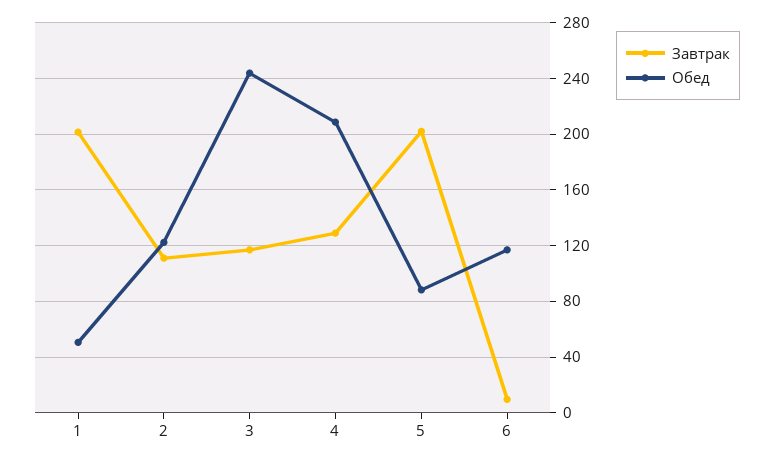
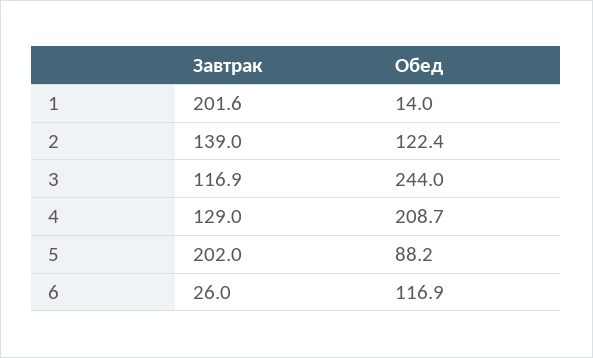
  {
    "Завтрак": {
      "1": 201.6,
-     "2": 110,
+     "2": 139,
      "3": 116.9,
      "4": 129,
      "5": 202,
-     "6": 10
+     "6": 26
    },
    "Обед": {
-     "1": 50,
+     "1": 14,
      "2": 122.4,
      "3": 244,
      "4": 208.7,
      "5": 88.2,
      "6": 116.9
    }
  }

